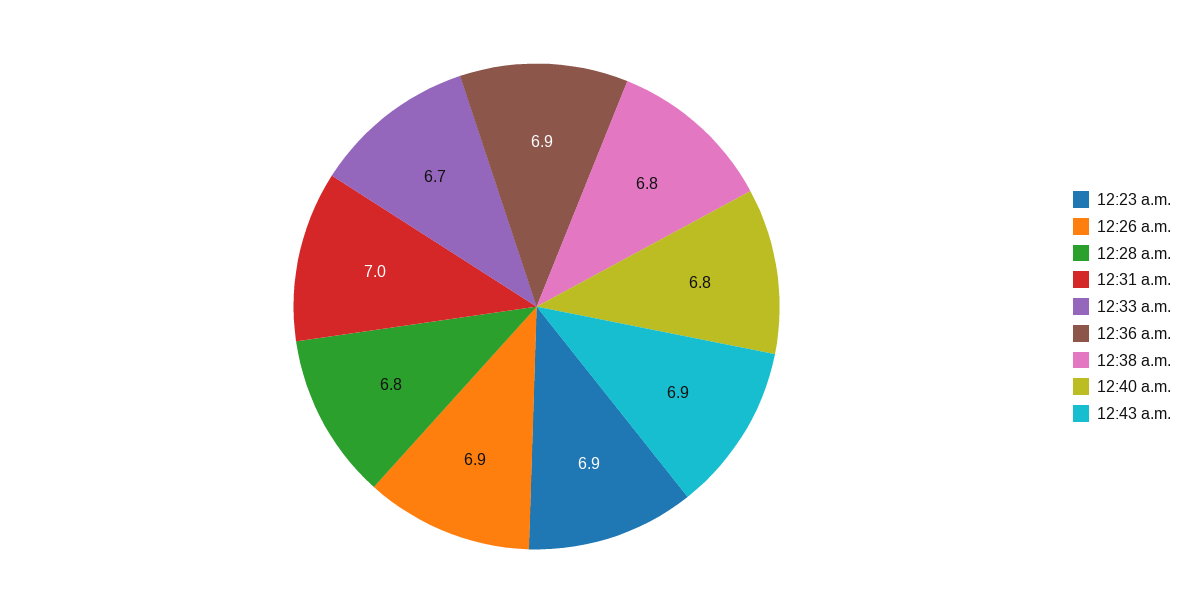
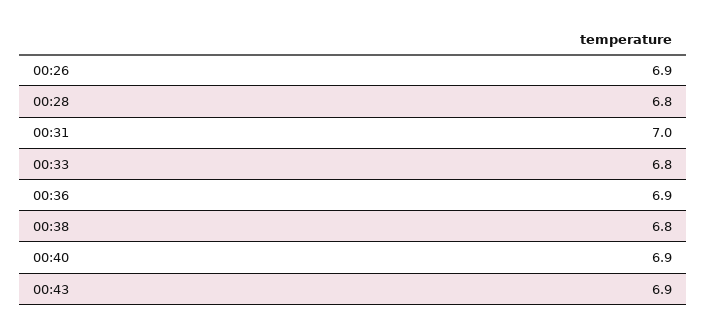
  {
-   "12:23 a.m.": 6.9,
    "12:26 a.m.": 6.9,
    "12:28 a.m.": 6.8,
    "12:31 a.m.": 7,
-   "12:33 a.m.": 6.7,
+   "12:33 a.m.": 6.8,
    "12:36 a.m.": 6.9,
    "12:38 a.m.": 6.8,
-   "12:40 a.m.": 6.8,
+   "12:40 a.m.": 6.9,
    "12:43 a.m.": 6.9
  }

